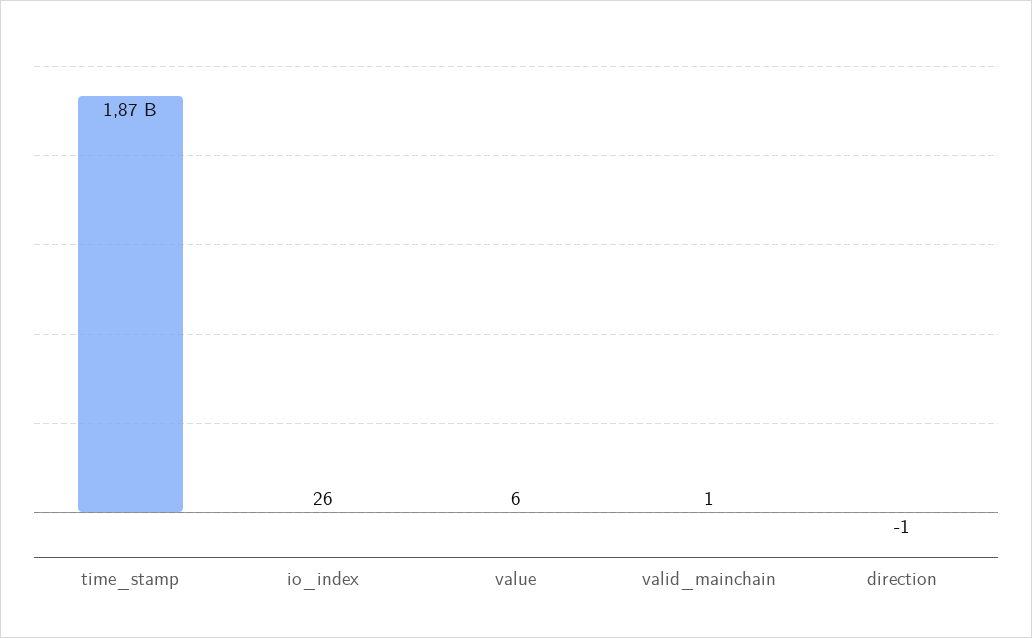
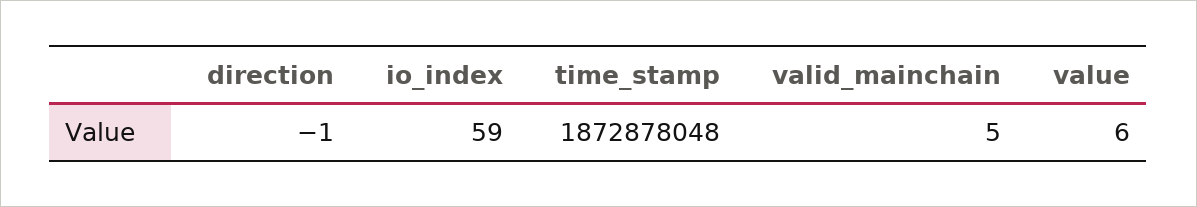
  {
    "time_stamp": 1872878048,
-   "io_index": 26,
+   "io_index": 59,
    "value": 6,
-   "valid_mainchain": 1,
+   "valid_mainchain": 5,
    "direction": -1
  }

